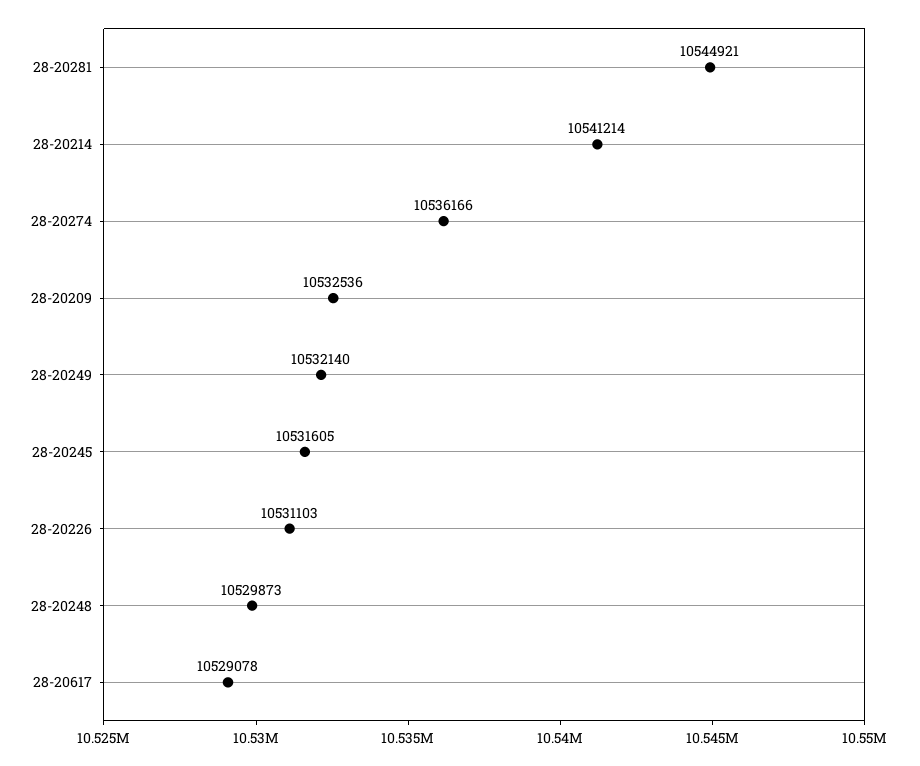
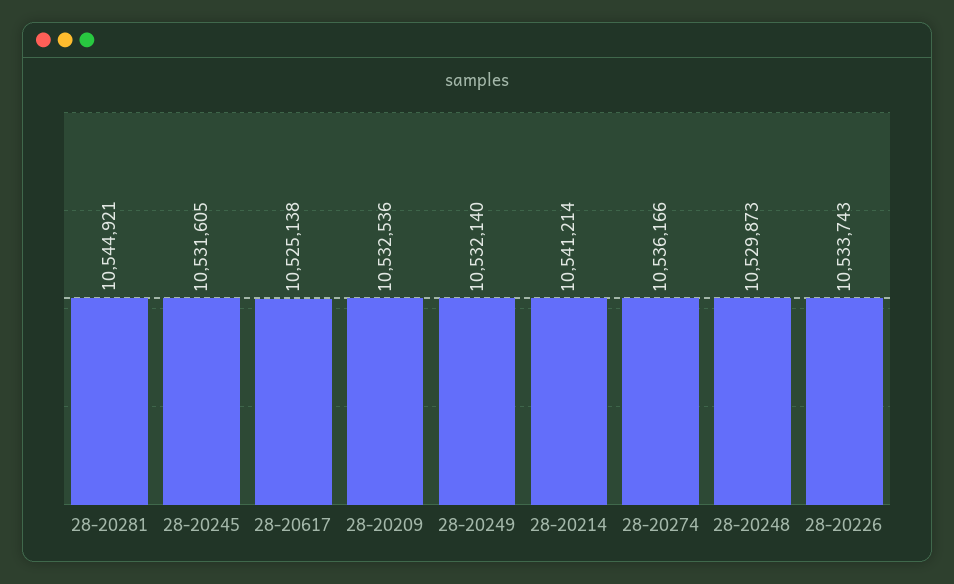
  {
    "28-20281": 10544921,
    "28-20214": 10541214,
    "28-20274": 10536166,
    "28-20209": 10532536,
    "28-20249": 10532140,
    "28-20245": 10531605,
-   "28-20226": 10531103,
+   "28-20226": 10533743,
    "28-20248": 10529873,
-   "28-20617": 10529078
+   "28-20617": 10525138
  }

